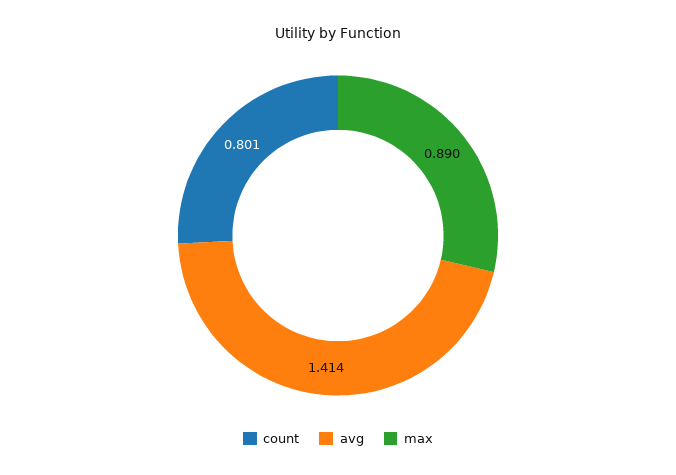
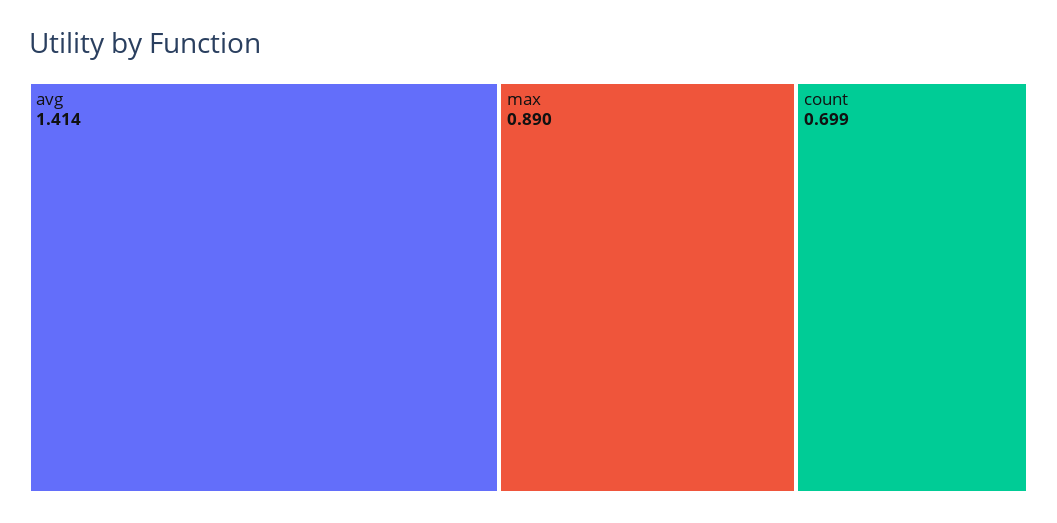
  {
-   "count": 0.801,
+   "count": 0.699,
    "avg": 1.414,
    "max": 0.89
  }

